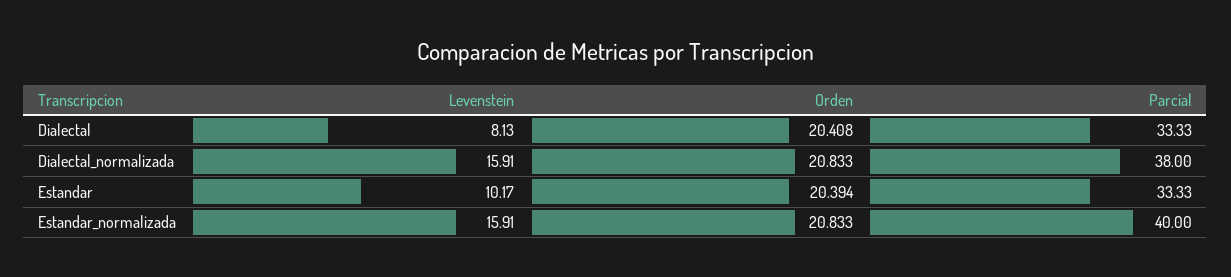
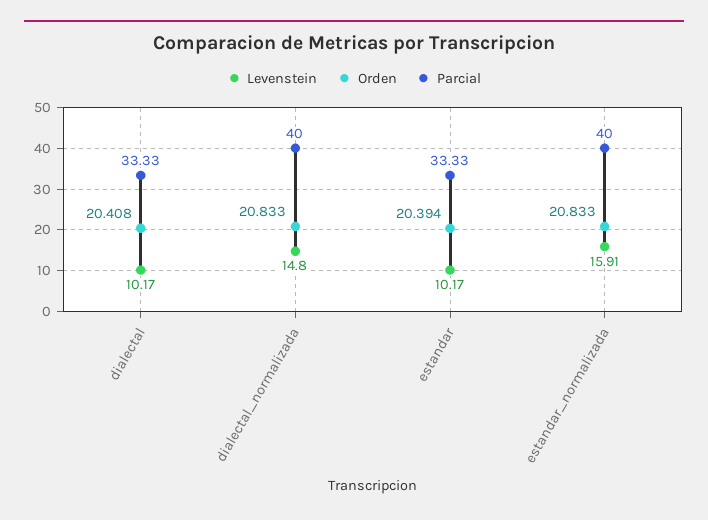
  {
    "Levenstein": {
-     "Dialectal": 8.13,
+     "Dialectal": 10.17,
-     "Dialectal_normalizada": 15.91,
+     "Dialectal_normalizada": 14.8,
      "Estandar": 10.17,
      "Estandar_normalizada": 15.91
    },
    "Orden": {
      "Dialectal": 20.408,
      "Dialectal_normalizada": 20.833,
      "Estandar": 20.394,
      "Estandar_normalizada": 20.833
    },
    "Parcial": {
      "Dialectal": 33.33,
-     "Dialectal_normalizada": 38,
+     "Dialectal_normalizada": 40,
      "Estandar": 33.33,
      "Estandar_normalizada": 40
    }
  }

